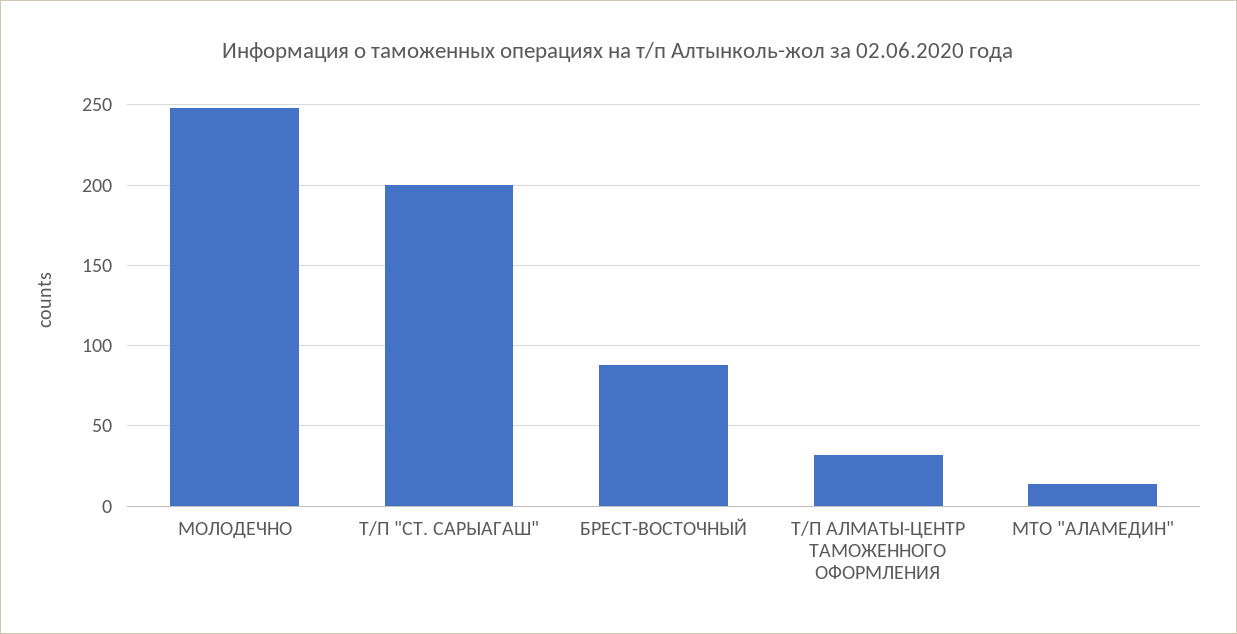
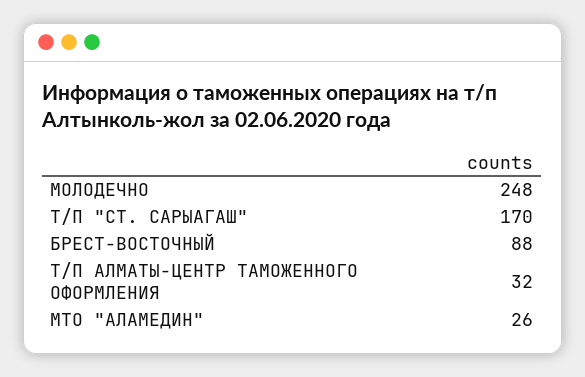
  {
    "МОЛОДЕЧНО": 248,
-   "Т/П \"СТ. САРЫАГАШ\"": 200,
+   "Т/П \"СТ. САРЫАГАШ\"": 170,
    "БРЕСТ-ВОСТОЧНЫЙ": 88,
    "Т/П АЛМАТЫ-ЦЕНТР ТАМОЖЕННОГО ОФОРМЛЕНИЯ": 32,
-   "МТО \"АЛАМЕДИН\"": 15
+   "МТО \"АЛАМЕДИН\"": 26
  }

